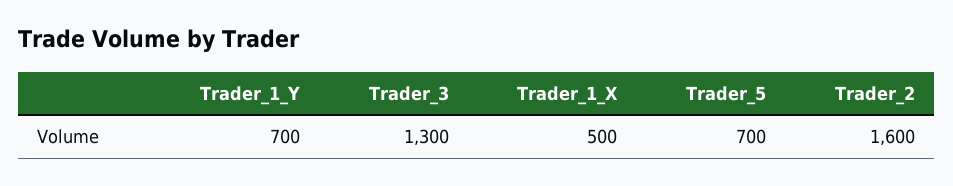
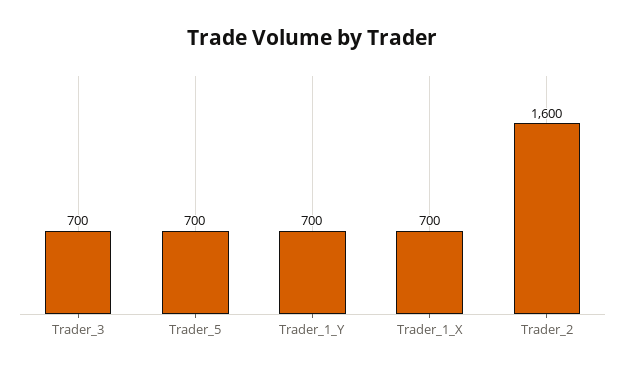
  {
    "Trader_1_Y": 700,
-   "Trader_3": 1300,
+   "Trader_3": 700,
-   "Trader_1_X": 500,
+   "Trader_1_X": 700,
    "Trader_5": 700,
    "Trader_2": 1600
  }

